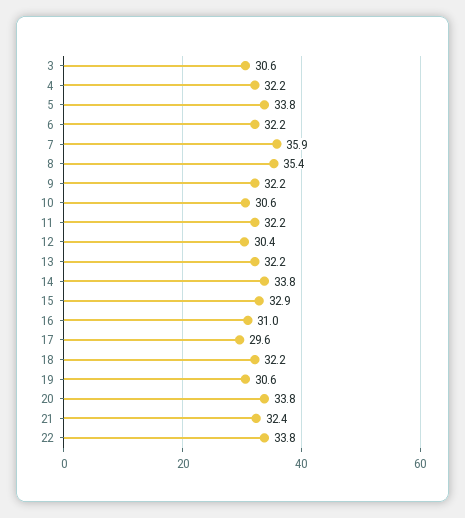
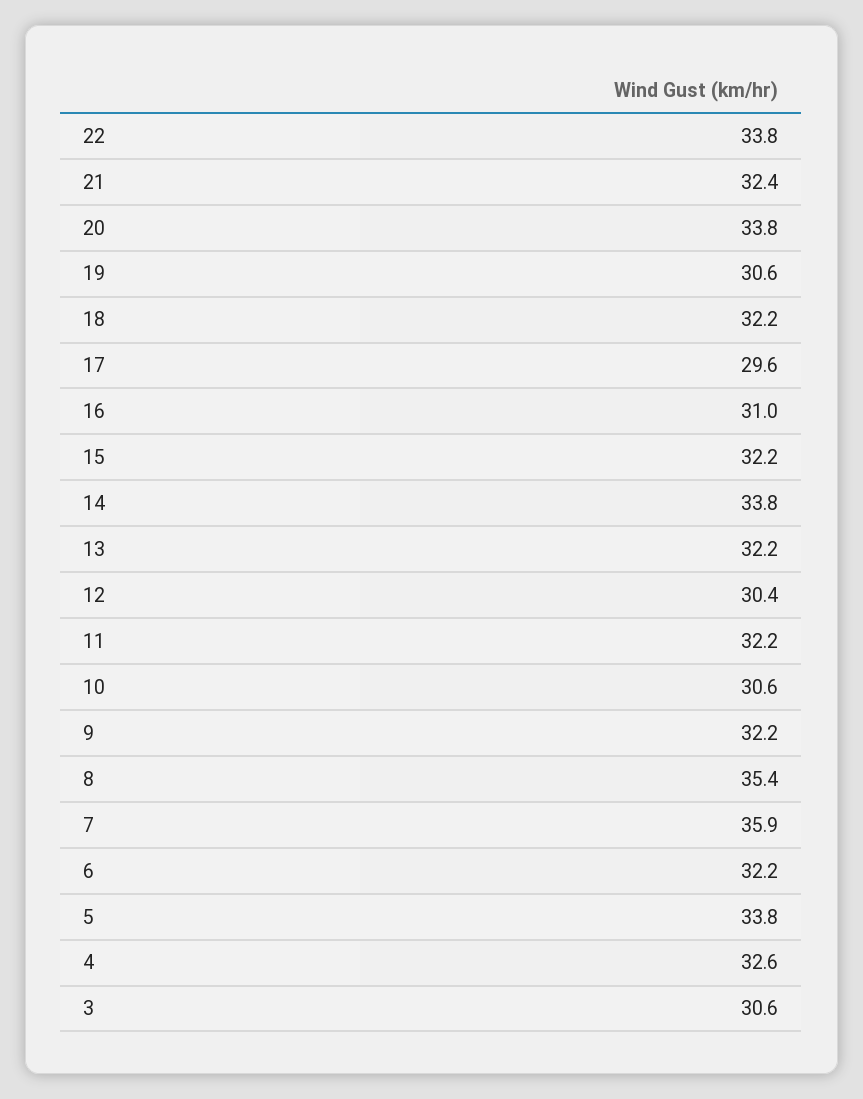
  {
    "3": 30.6,
-   "4": 32.2,
+   "4": 32.6,
    "5": 33.8,
    "6": 32.2,
    "7": 35.9,
    "8": 35.4,
    "9": 32.2,
    "10": 30.6,
    "11": 32.2,
    "12": 30.4,
    "13": 32.2,
    "14": 33.8,
-   "15": 32.9,
+   "15": 32.2,
    "16": 31,
    "17": 29.6,
    "18": 32.2,
    "19": 30.6,
    "20": 33.8,
    "21": 32.4,
    "22": 33.8
  }

